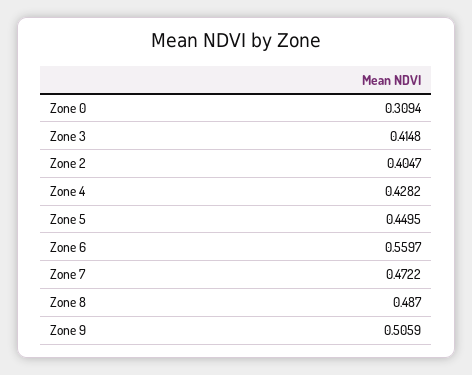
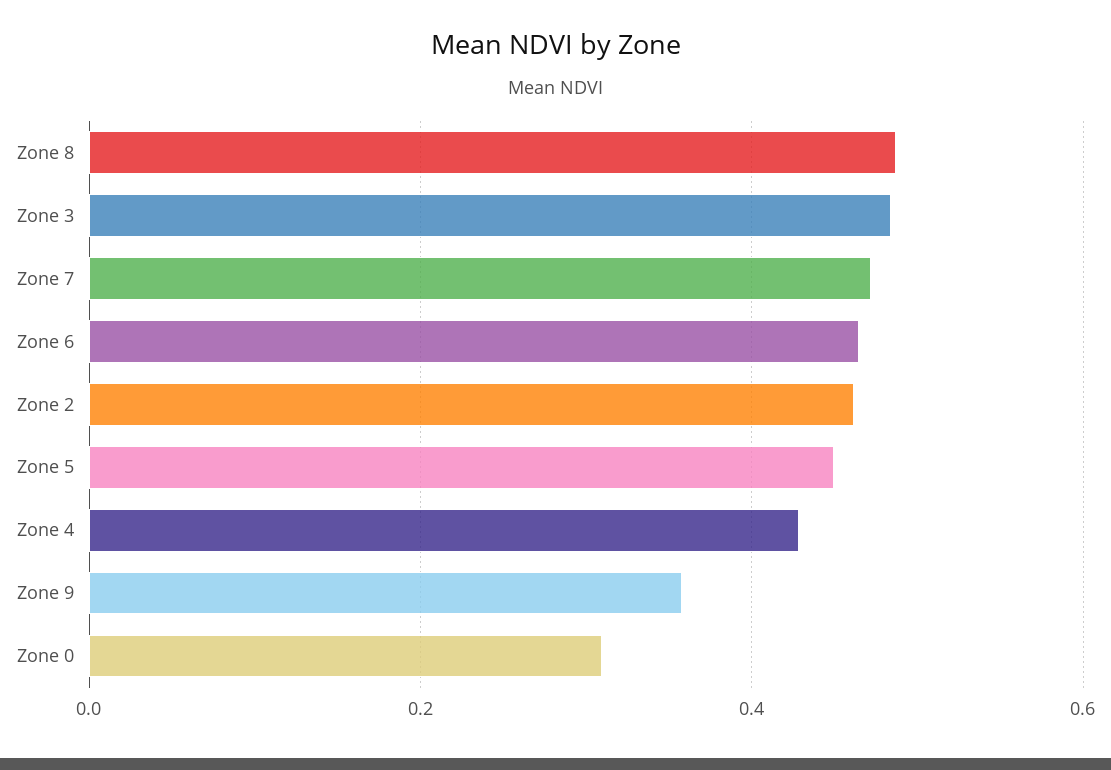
  {
    "Zone 0": 0.3094,
-   "Zone 3": 0.4148,
+   "Zone 3": 0.48,
-   "Zone 2": 0.4047,
+   "Zone 2": 0.46,
    "Zone 4": 0.4282,
    "Zone 5": 0.4495,
-   "Zone 6": 0.5597,
+   "Zone 6": 0.46,
    "Zone 7": 0.4722,
    "Zone 8": 0.487,
-   "Zone 9": 0.5059
+   "Zone 9": 0.36
  }

